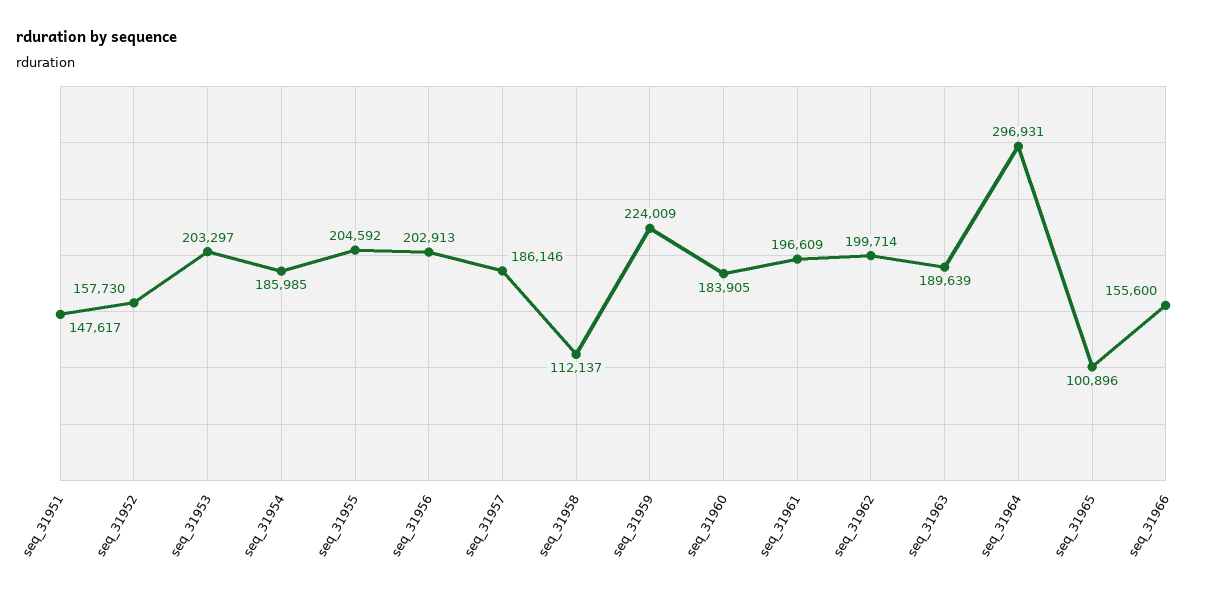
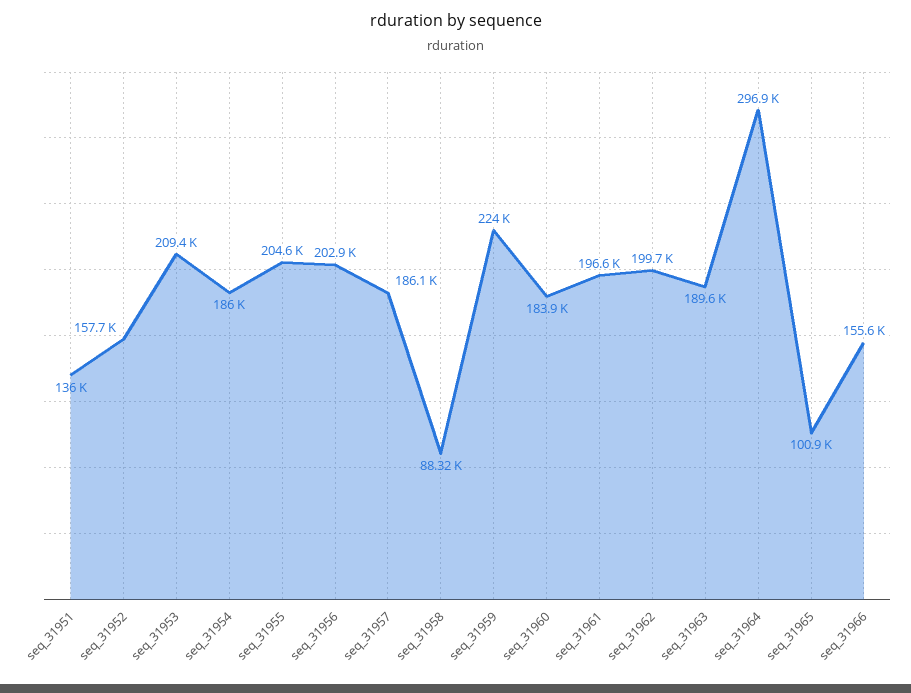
  {
-   "seq_31951": 147617,
+   "seq_31951": 136000,
    "seq_31952": 157730,
-   "seq_31953": 203297,
+   "seq_31953": 209400,
    "seq_31954": 185985,
    "seq_31955": 204592,
    "seq_31956": 202913,
    "seq_31957": 186146,
-   "seq_31958": 112137,
+   "seq_31958": 88320,
    "seq_31959": 224009,
    "seq_31960": 183905,
    "seq_31961": 196609,
    "seq_31962": 199714,
    "seq_31963": 189639,
    "seq_31964": 296931,
    "seq_31965": 100896,
    "seq_31966": 155600
  }

